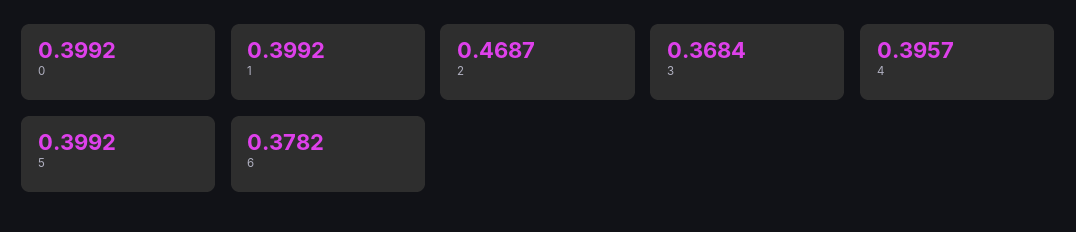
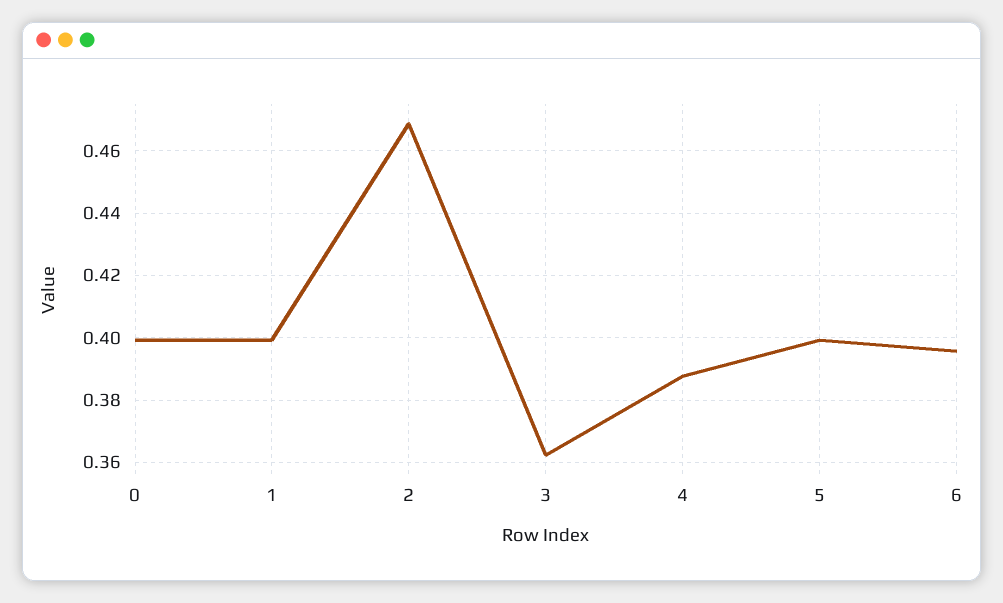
  {
    "0": 0.3992,
    "1": 0.3992,
    "2": 0.4687,
-   "3": 0.3684,
+   "3": 0.362,
-   "4": 0.3957,
+   "4": 0.388,
    "5": 0.3992,
-   "6": 0.3782
+   "6": 0.396
  }

